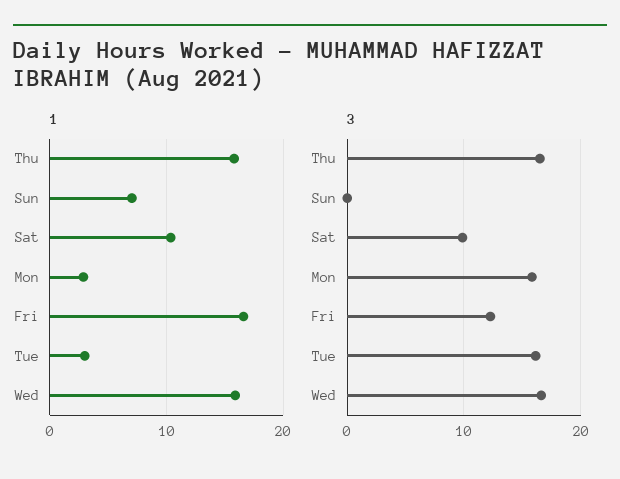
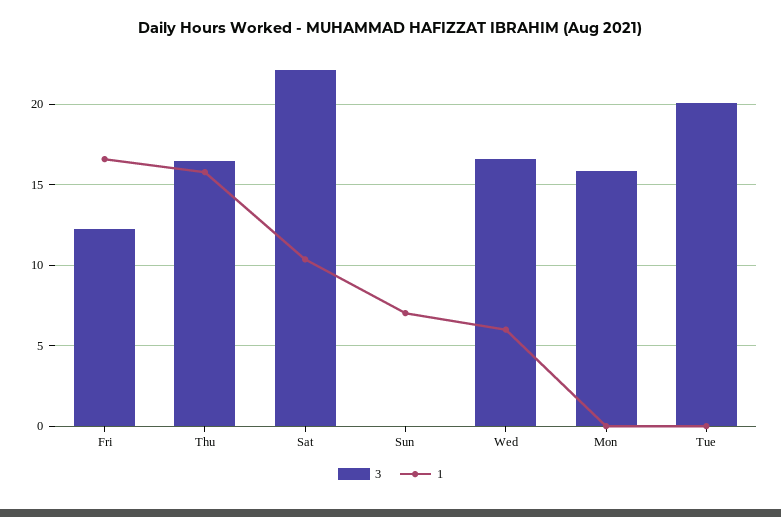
  {
    "1": {
      "Thu": 16,
      "Sun": 7,
      "Sat": 10.5,
-     "Mon": 3,
+     "Mon": 0,
      "Fri": 16.5,
-     "Tue": 3,
+     "Tue": 0,
-     "Wed": 16
+     "Wed": 6
    },
    "3": {
      "Thu": 16.5,
      "Sun": 0,
-     "Sat": 10,
+     "Sat": 22,
      "Mon": 16,
      "Fri": 12.5,
-     "Tue": 16,
+     "Tue": 20,
      "Wed": 16.5
    }
  }

